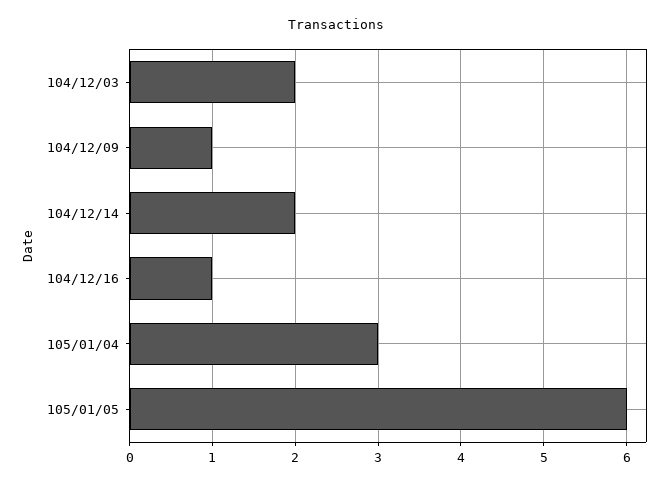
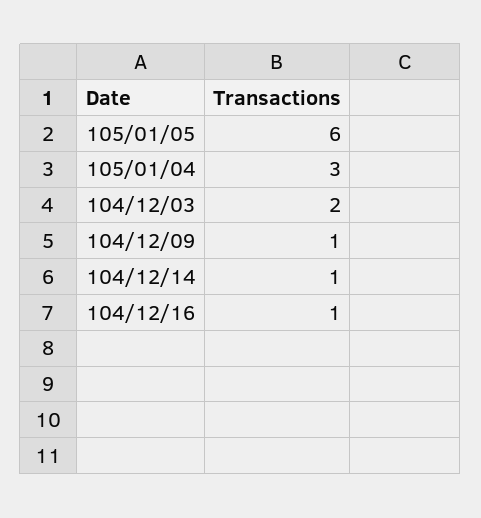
  {
    "104/12/03": 2,
    "104/12/09": 1,
-   "104/12/14": 2,
+   "104/12/14": 1,
    "104/12/16": 1,
    "105/01/04": 3,
    "105/01/05": 6
  }

